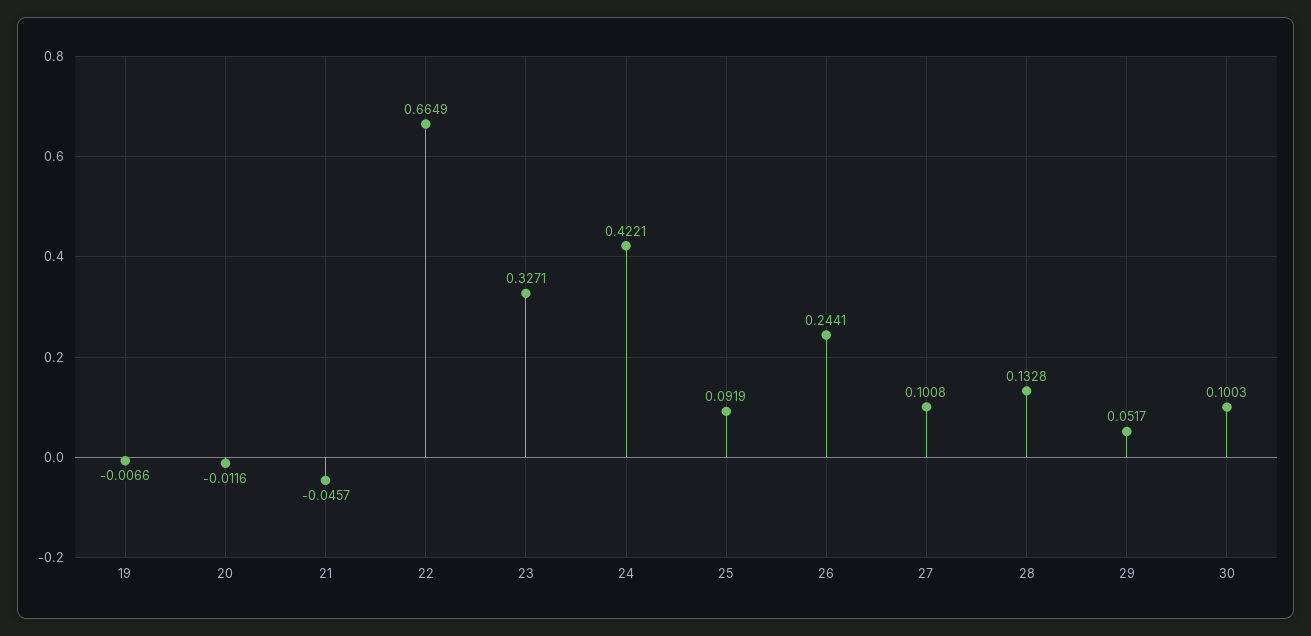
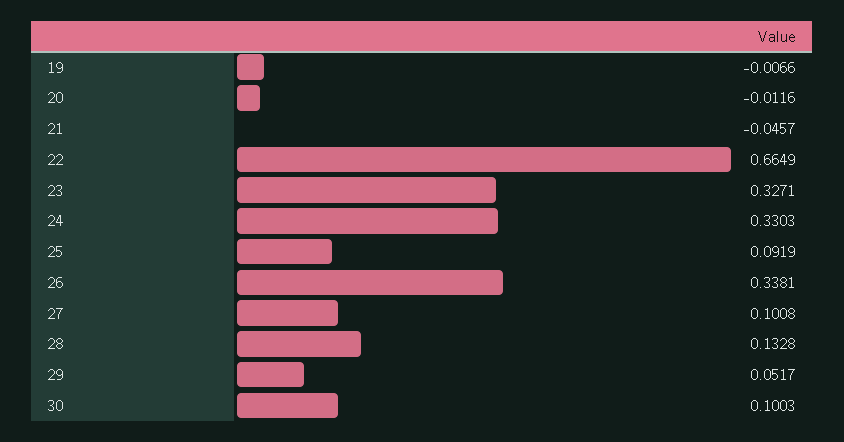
  {
    "19": -0.0066,
    "20": -0.0116,
    "21": -0.0457,
    "22": 0.6649,
    "23": 0.3271,
-   "24": 0.4221,
+   "24": 0.3303,
    "25": 0.0919,
-   "26": 0.2441,
+   "26": 0.3381,
    "27": 0.1008,
    "28": 0.1328,
    "29": 0.0517,
    "30": 0.1003
  }

